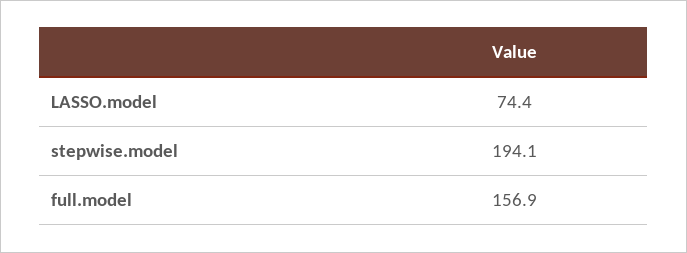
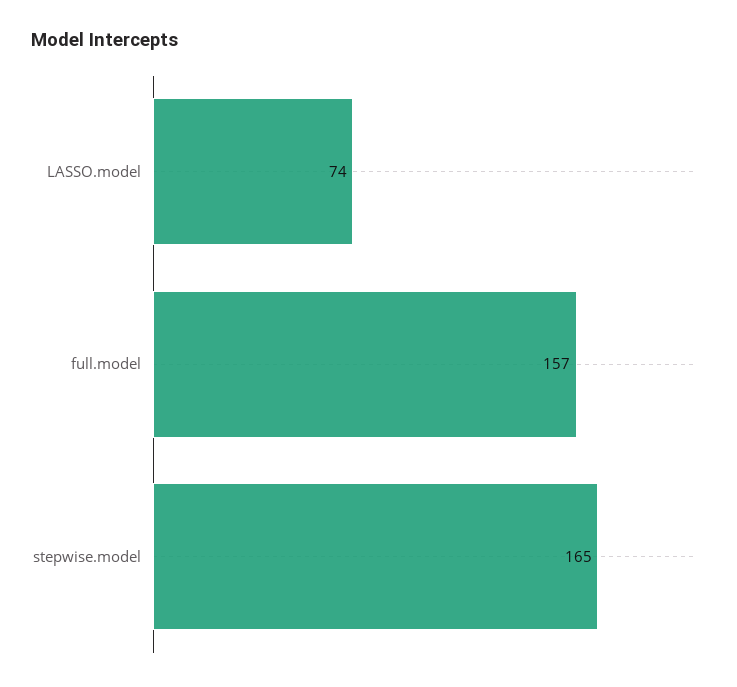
  {
    "LASSO.model": 74.4,
-   "stepwise.model": 194.1,
+   "stepwise.model": 165,
    "full.model": 156.9
  }

